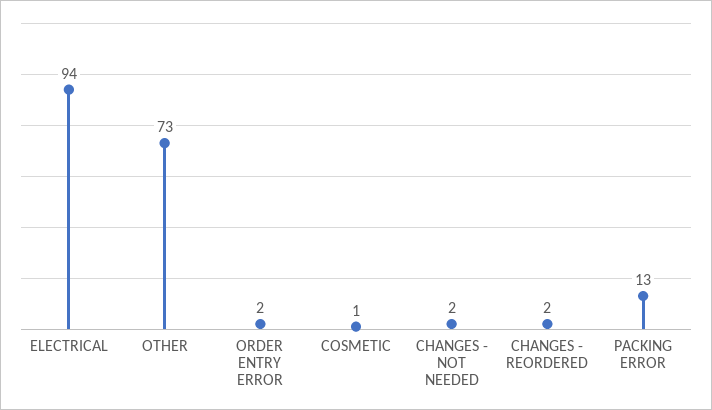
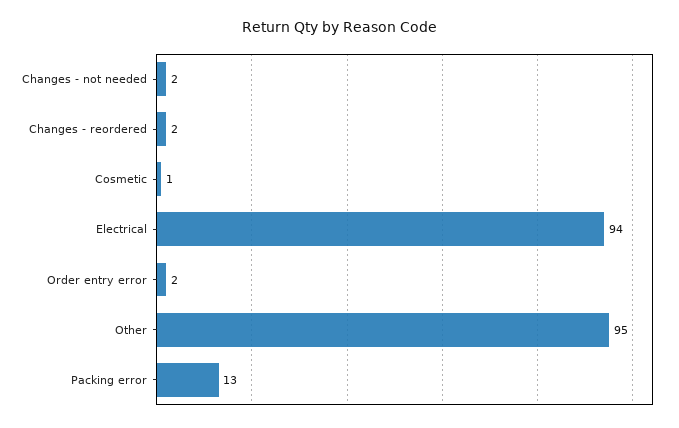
  {
    "ELECTRICAL": 94,
-   "OTHER": 73,
+   "OTHER": 95,
    "ORDER ENTRY ERROR": 2,
    "COSMETIC": 1,
    "CHANGES - NOT NEEDED": 2,
    "CHANGES - REORDERED": 2,
    "PACKING ERROR": 13
  }

